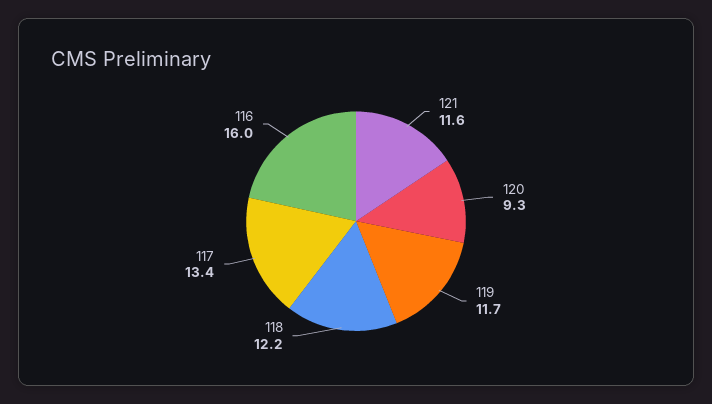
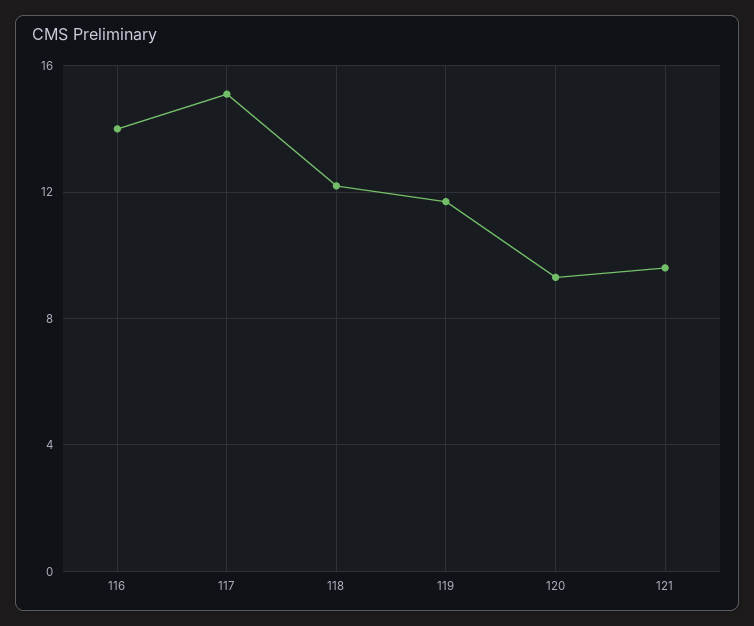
  {
-   "121": 11.6,
+   "121": 9.5,
    "120": 9.3,
    "119": 11.7,
    "118": 12.2,
-   "117": 13.4,
+   "117": 15,
-   "116": 16
+   "116": 14
  }

